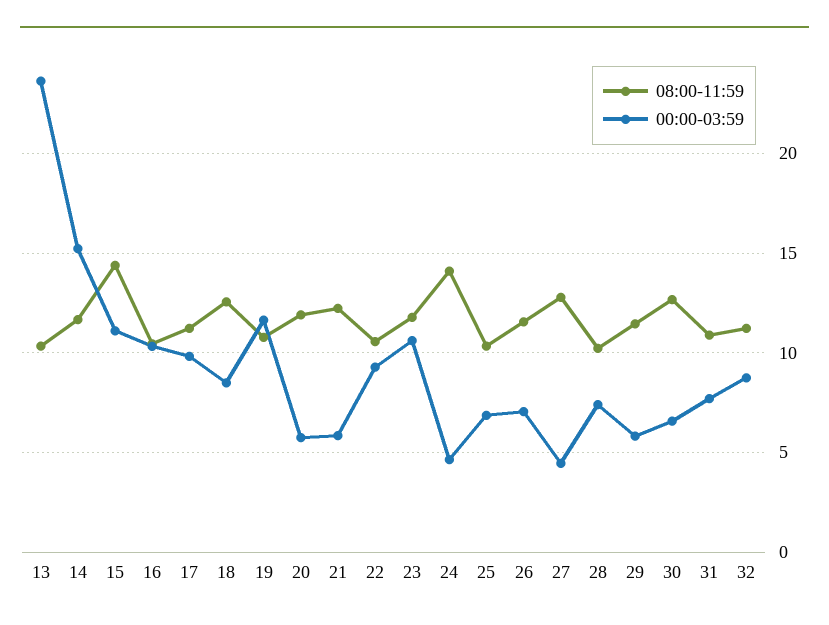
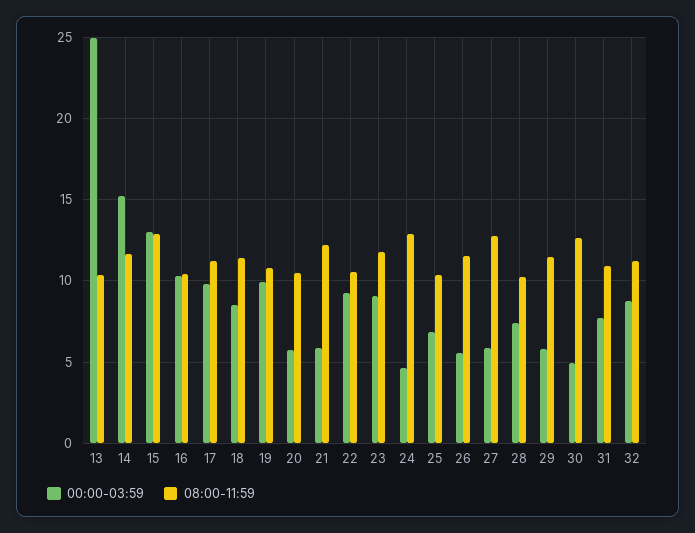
  {
    "08:00-11:59": {
      "13": 10.5,
      "14": 11.5,
-     "15": 14.5,
+     "15": 13,
      "16": 10.5,
      "17": 11,
-     "18": 12.5,
+     "18": 11.5,
      "19": 11,
-     "20": 12,
+     "20": 10.5,
      "21": 12,
      "22": 10.5,
      "23": 12,
-     "24": 14,
+     "24": 13,
      "25": 10.5,
      "26": 11.5,
      "27": 13,
      "28": 10,
      "29": 11.5,
      "30": 12.5,
      "31": 11,
      "32": 11
    },
    "00:00-03:59": {
-     "13": 23.5,
+     "13": 25,
      "14": 15,
-     "15": 11,
+     "15": 13,
      "16": 10.5,
      "17": 10,
      "18": 8.5,
-     "19": 11.5,
+     "19": 10,
      "20": 6,
      "21": 6,
      "22": 9.5,
-     "23": 10.5,
+     "23": 9,
      "24": 4.5,
      "25": 7,
-     "26": 7,
+     "26": 5.5,
-     "27": 4.5,
+     "27": 6,
      "28": 7.5,
      "29": 6,
-     "30": 6.5,
+     "30": 5,
      "31": 7.5,
      "32": 9
    }
  }

